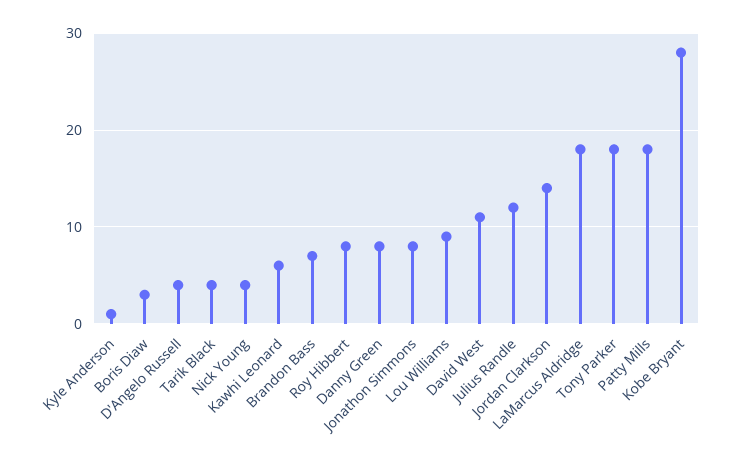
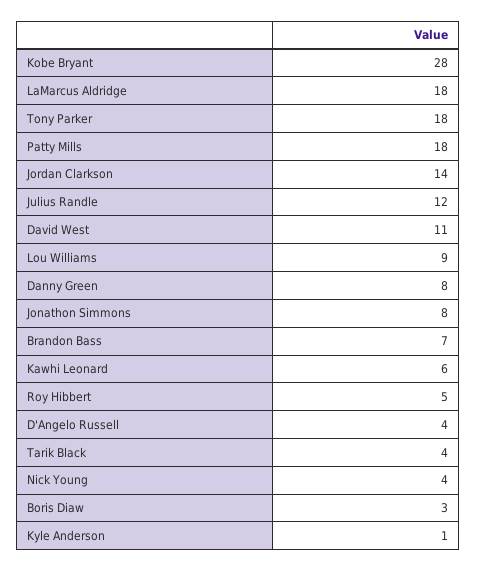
  {
    "Kyle Anderson": 1,
    "Boris Diaw": 3,
    "D'Angelo Russell": 4,
    "Tarik Black": 4,
    "Nick Young": 4,
    "Kawhi Leonard": 6,
    "Brandon Bass": 7,
-   "Roy Hibbert": 8,
+   "Roy Hibbert": 5,
    "Danny Green": 8,
    "Jonathon Simmons": 8,
    "Lou Williams": 9,
    "David West": 11,
    "Julius Randle": 12,
    "Jordan Clarkson": 14,
    "LaMarcus Aldridge": 18,
    "Tony Parker": 18,
    "Patty Mills": 18,
    "Kobe Bryant": 28
  }

